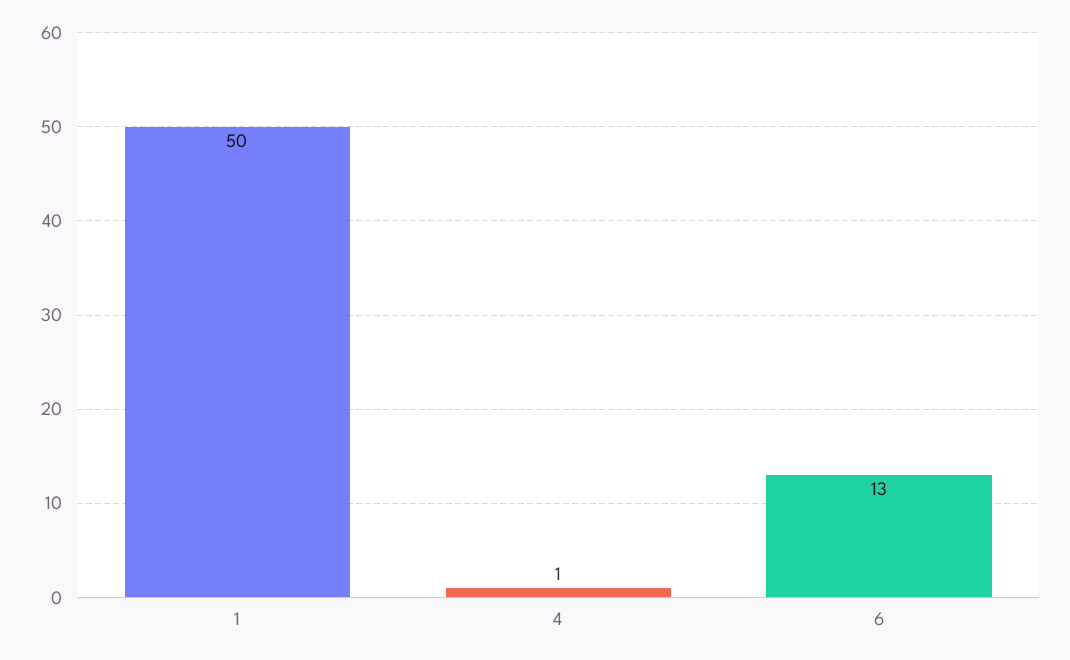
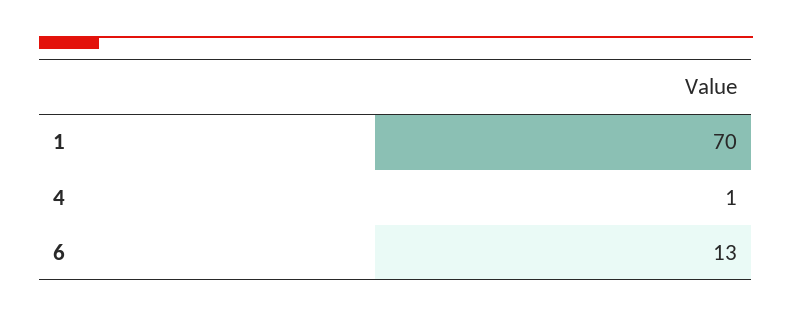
  {
-   "1": 50,
+   "1": 70,
    "4": 1,
    "6": 13
  }

